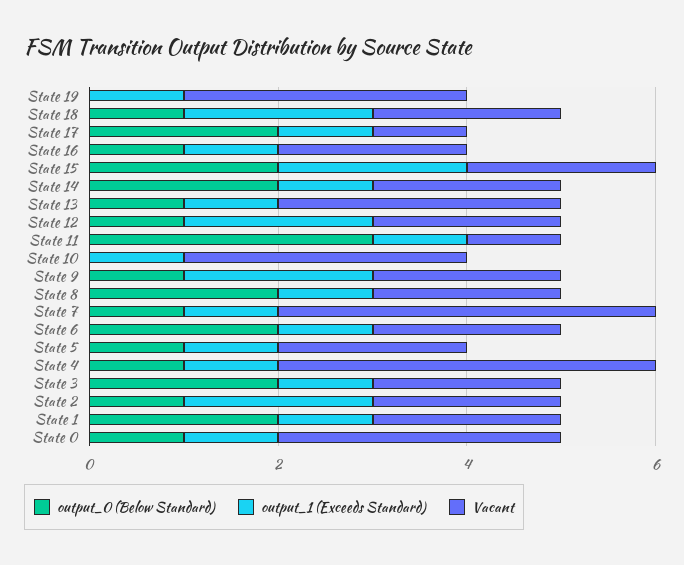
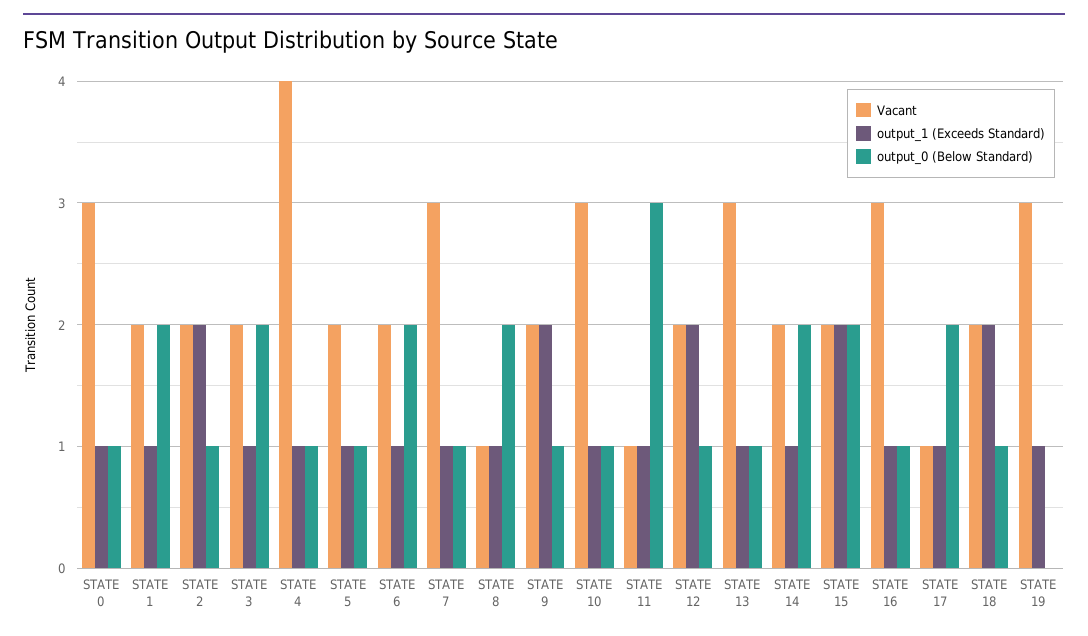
  {
    "output_0 (Below Standard)": {
      "State 19": 0,
      "State 18": 1,
      "State 17": 2,
      "State 16": 1,
      "State 15": 2,
      "State 14": 2,
      "State 13": 1,
      "State 12": 1,
      "State 11": 3,
-     "State 10": 0,
+     "State 10": 1,
      "State 9": 1,
      "State 8": 2,
      "State 7": 1,
      "State 6": 2,
      "State 5": 1,
      "State 4": 1,
      "State 3": 2,
      "State 2": 1,
      "State 1": 2,
      "State 0": 1
    },
    "output_1 (Exceeds Standard)": {
      "State 19": 1,
      "State 18": 2,
      "State 17": 1,
      "State 16": 1,
      "State 15": 2,
      "State 14": 1,
      "State 13": 1,
      "State 12": 2,
      "State 11": 1,
      "State 10": 1,
      "State 9": 2,
      "State 8": 1,
      "State 7": 1,
      "State 6": 1,
      "State 5": 1,
      "State 4": 1,
      "State 3": 1,
      "State 2": 2,
      "State 1": 1,
      "State 0": 1
    },
    "Vacant": {
      "State 19": 3,
      "State 18": 2,
      "State 17": 1,
-     "State 16": 2,
+     "State 16": 3,
      "State 15": 2,
      "State 14": 2,
      "State 13": 3,
      "State 12": 2,
      "State 11": 1,
      "State 10": 3,
      "State 9": 2,
-     "State 8": 2,
+     "State 8": 1,
-     "State 7": 4,
+     "State 7": 3,
      "State 6": 2,
      "State 5": 2,
      "State 4": 4,
      "State 3": 2,
      "State 2": 2,
      "State 1": 2,
      "State 0": 3
    }
  }

